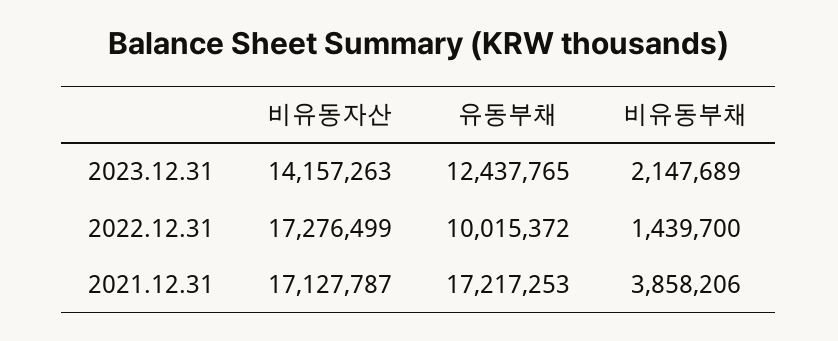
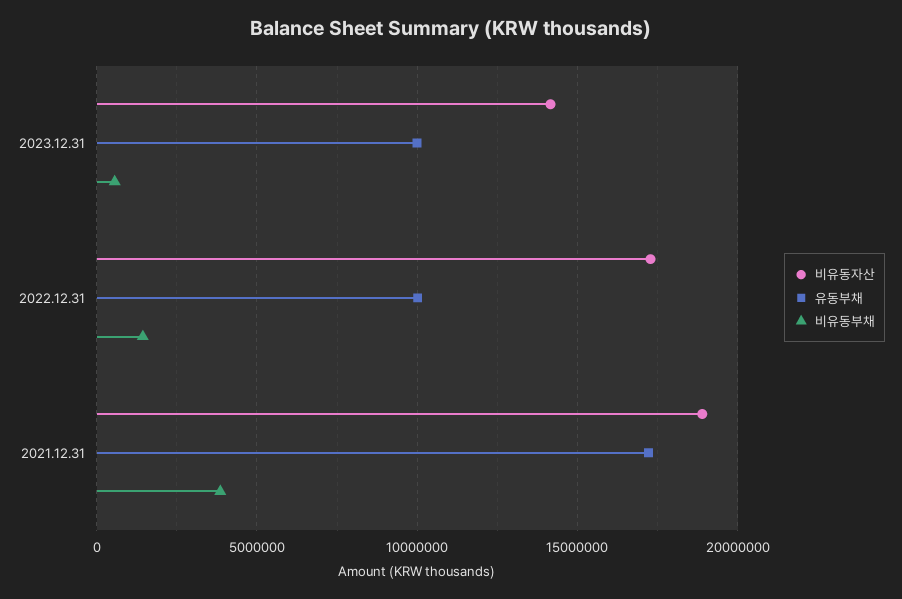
  {
    "비유동자산": {
      "2023.12.31": 14157263,
      "2022.12.31": 17276499,
-     "2021.12.31": 17127787
+     "2021.12.31": 19000000
    },
    "유동부채": {
-     "2023.12.31": 12437765,
+     "2023.12.31": 10000000,
      "2022.12.31": 10015372,
      "2021.12.31": 17217253
    },
    "비유동부채": {
-     "2023.12.31": 2147689,
+     "2023.12.31": 500000,
      "2022.12.31": 1439700,
      "2021.12.31": 3858206
    }
  }

